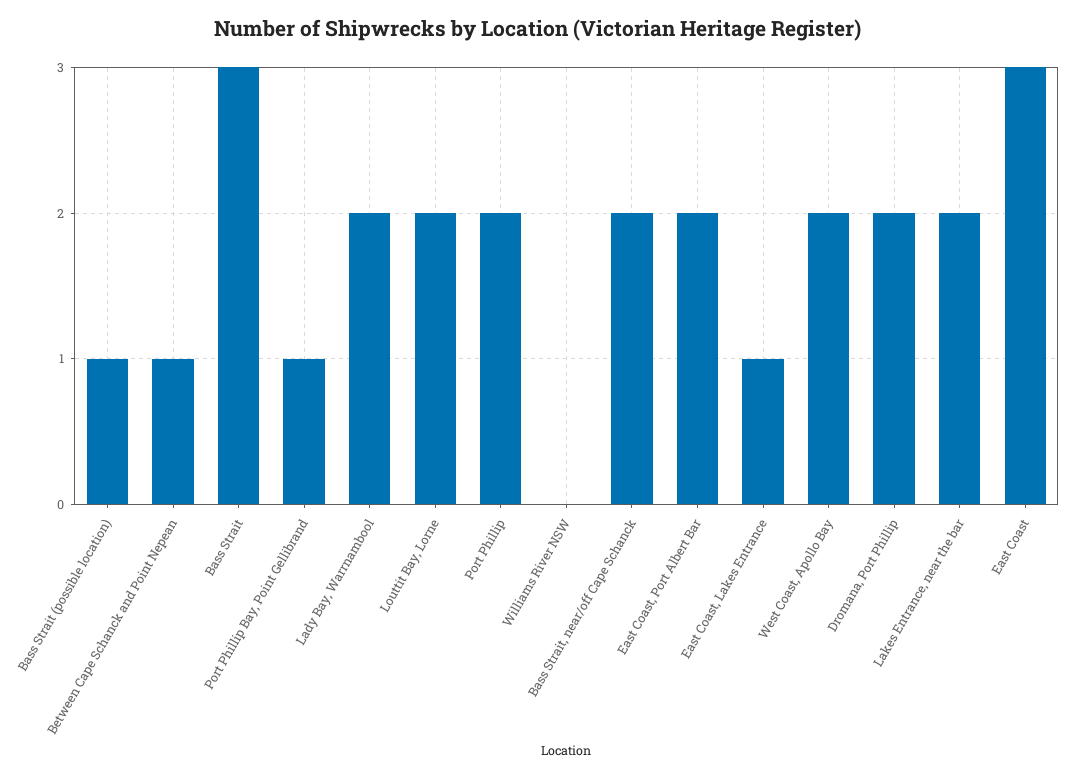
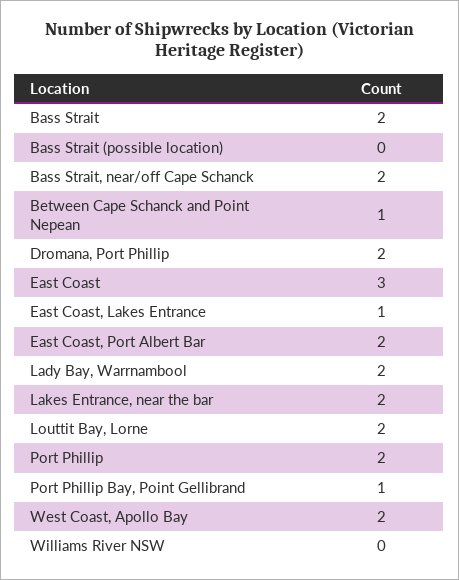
  {
-   "Bass Strait (possible location)": 1,
+   "Bass Strait (possible location)": 0,
    "Between Cape Schanck and Point Nepean": 1,
-   "Bass Strait": 3,
+   "Bass Strait": 2,
    "Port Phillip Bay, Point Gellibrand": 1,
    "Lady Bay, Warrnambool": 2,
    "Louttit Bay, Lorne": 2,
    "Port Phillip": 2,
    "Williams River NSW": 0,
    "Bass Strait, near/off Cape Schanck": 2,
    "East Coast, Port Albert Bar": 2,
    "East Coast, Lakes Entrance": 1,
    "West Coast, Apollo Bay": 2,
    "Dromana, Port Phillip": 2,
    "Lakes Entrance, near the bar": 2,
    "East Coast": 3
  }

